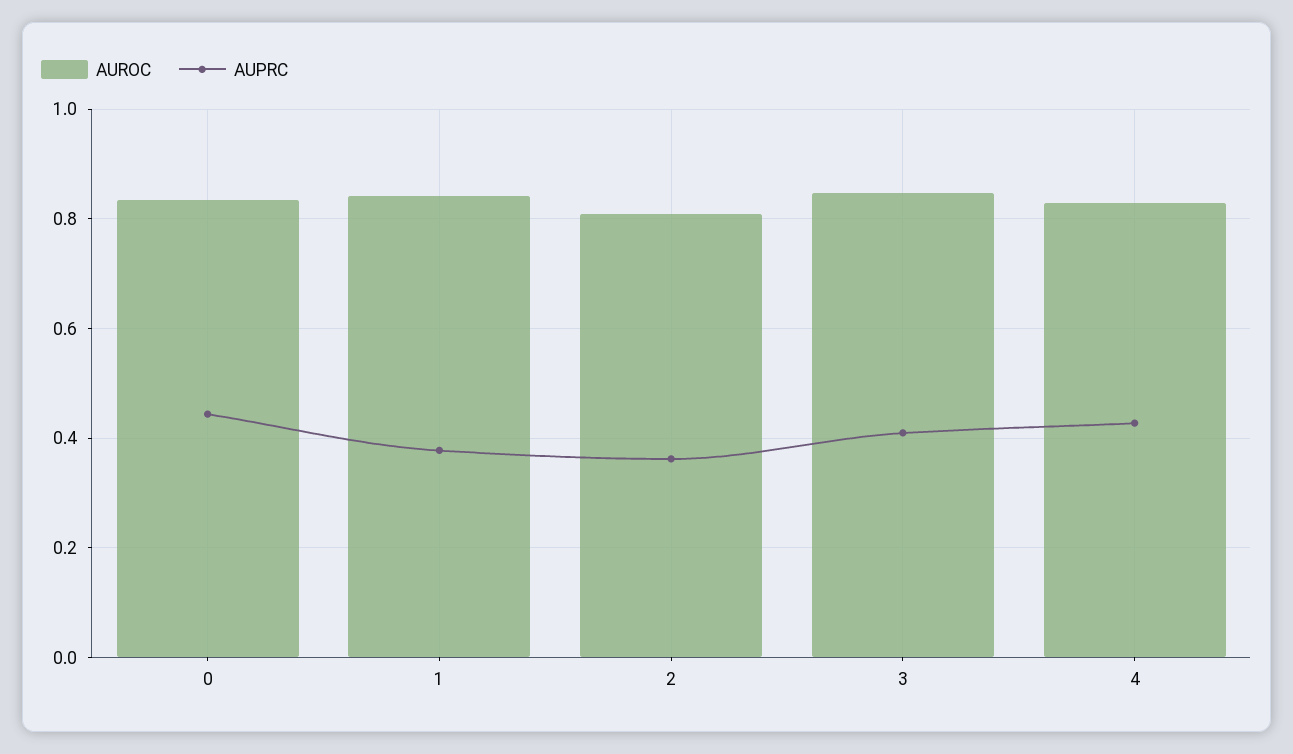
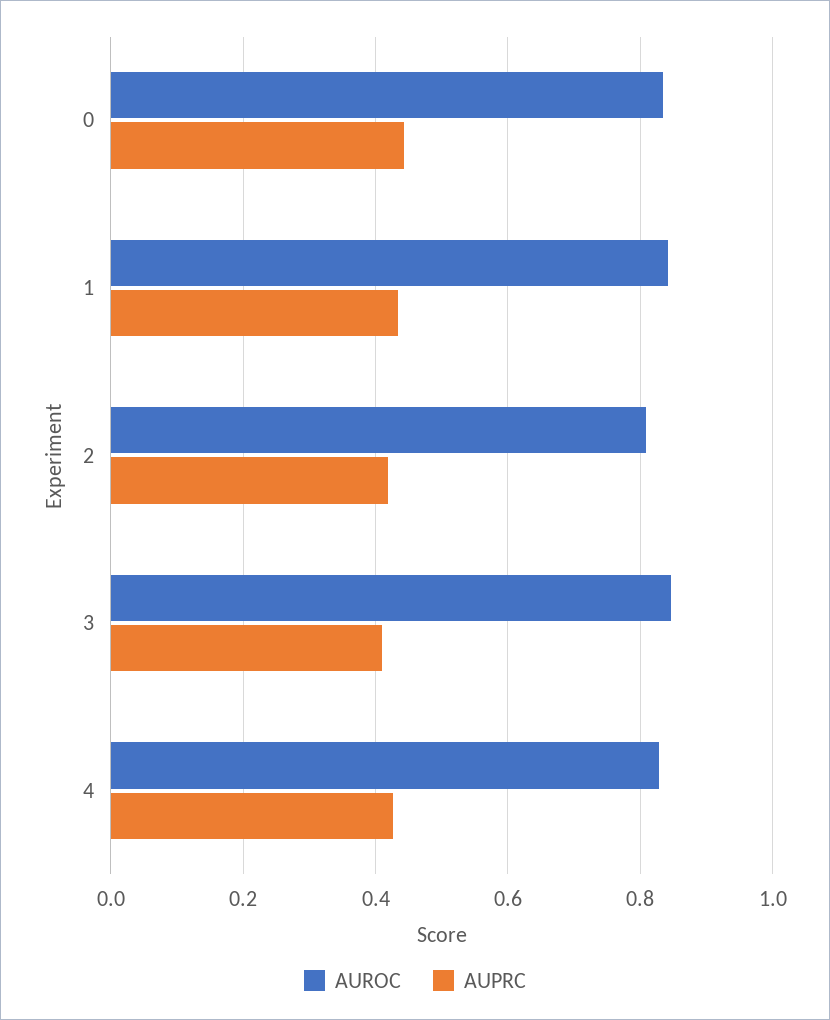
  {
    "AUROC": {
      "0": 0.84,
      "1": 0.84,
      "2": 0.8,
      "3": 0.84,
      "4": 0.82
    },
    "AUPRC": {
      "0": 0.44,
-     "1": 0.38,
+     "1": 0.44,
-     "2": 0.36,
+     "2": 0.42,
      "3": 0.4,
      "4": 0.42
    }
  }

